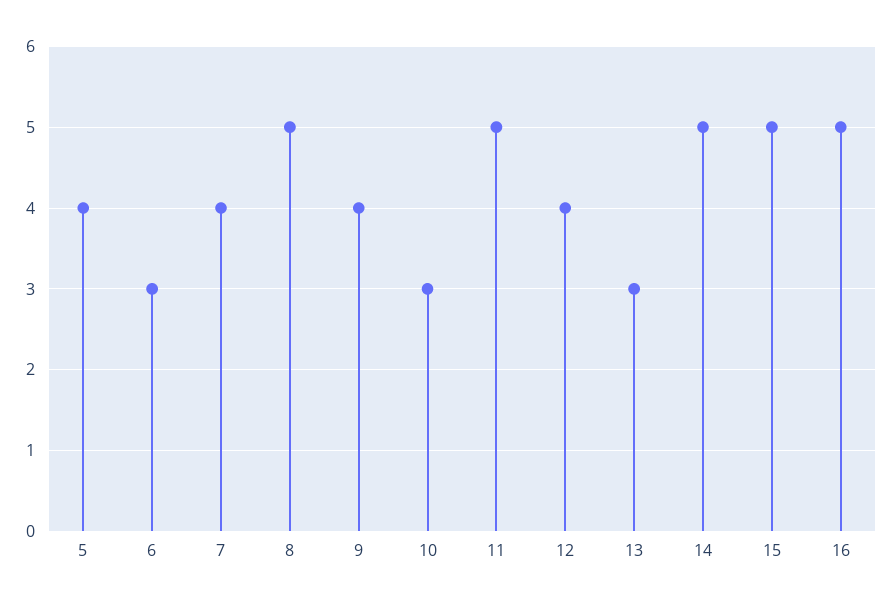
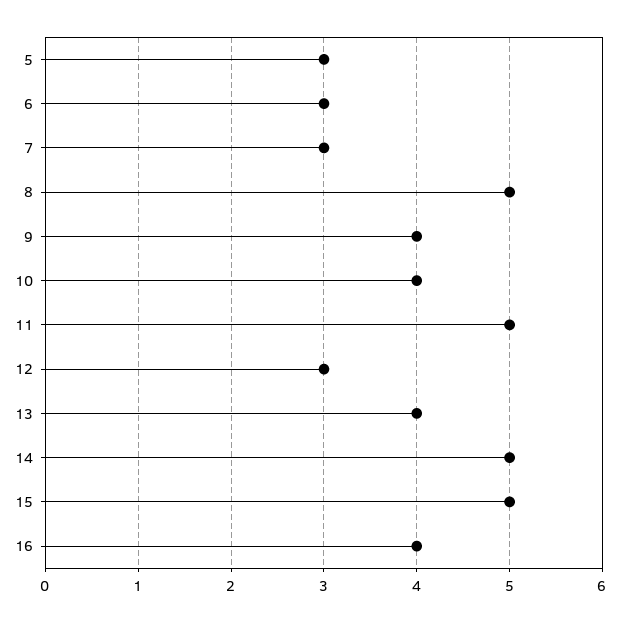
  {
-   "5": 4,
+   "5": 3,
    "6": 3,
-   "7": 4,
+   "7": 3,
    "8": 5,
    "9": 4,
-   "10": 3,
+   "10": 4,
    "11": 5,
-   "12": 4,
+   "12": 3,
-   "13": 3,
+   "13": 4,
    "14": 5,
    "15": 5,
-   "16": 5
+   "16": 4
  }

